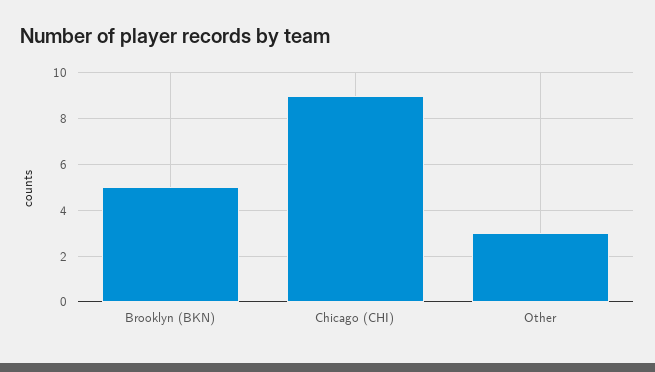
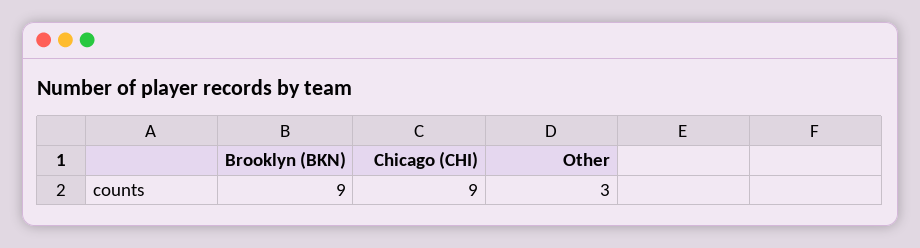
  {
-   "Brooklyn (BKN)": 5,
+   "Brooklyn (BKN)": 9,
    "Chicago (CHI)": 9,
    "Other": 3
  }

